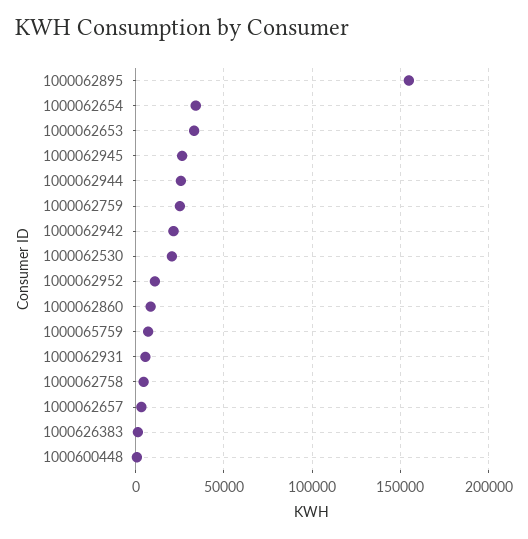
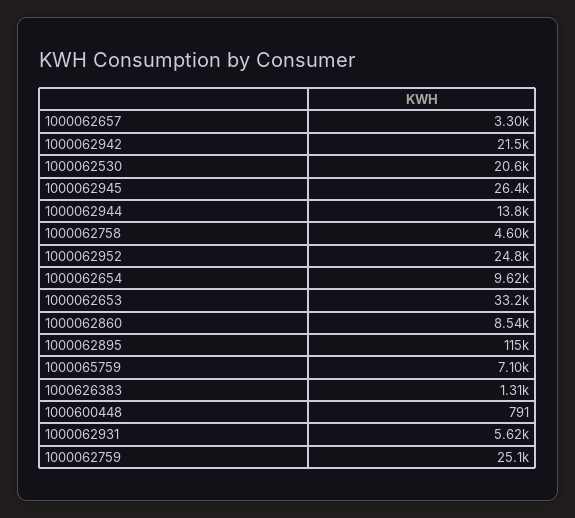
  {
-   "1000062895": 155000,
+   "1000062895": 115000,
-   "1000062654": 35000,
+   "1000062654": 9620,
    "1000062653": 33200,
    "1000062945": 26400,
-   "1000062944": 25000,
+   "1000062944": 13800,
    "1000062759": 25100,
    "1000062942": 21500,
    "1000062530": 20600,
-   "1000062952": 10000,
+   "1000062952": 24800,
    "1000062860": 8540,
    "1000065759": 7100,
    "1000062931": 5620,
    "1000062758": 4600,
    "1000062657": 3300,
    "1000626383": 1310,
    "1000600448": 791
  }

